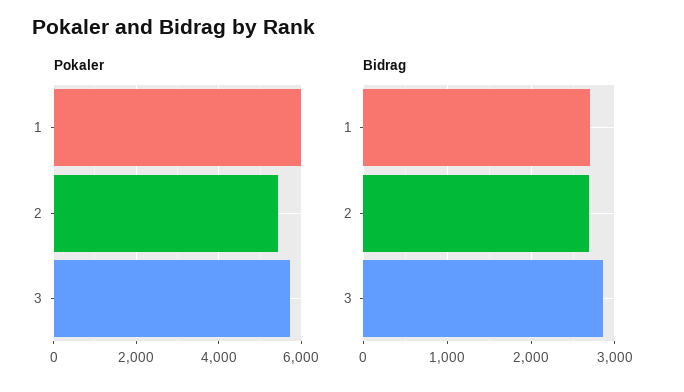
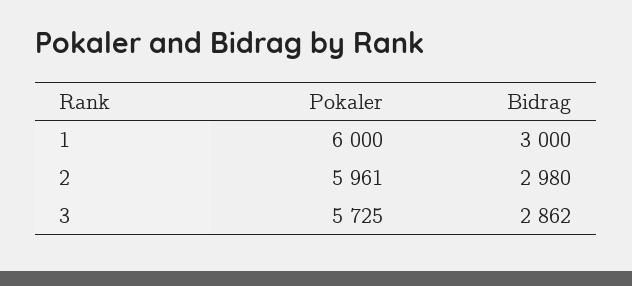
  {
    "Pokaler": {
      "1": 6000,
-     "2": 5400,
+     "2": 5961,
      "3": 5725
    },
    "Bidrag": {
-     "1": 2700,
+     "1": 3000,
-     "2": 2700,
+     "2": 2980,
      "3": 2862
    }
  }

